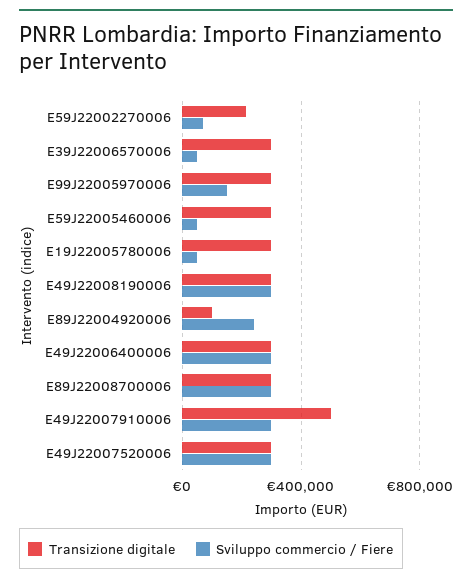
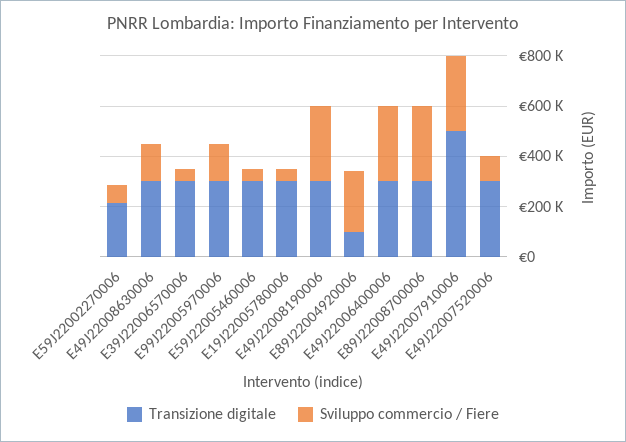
  {
    "Transizione digitale": {
      "E59J22002270006": 200000,
      "E39J22006570006": 300000,
      "E99J22005970006": 300000,
      "E59J22005460006": 300000,
      "E19J22005780006": 300000,
      "E49J22008190006": 300000,
      "E89J22004920006": 100000,
      "E49J22006400006": 300000,
      "E89J22008700006": 300000,
      "E49J22007910006": 500000,
-     "E49J22007520006": 300000
+     "E49J22007520006": 300000,
+     "E49J22008630006": 300000
    },
    "Sviluppo commercio / Fiere": {
      "E59J22002270006": 50000,
      "E39J22006570006": 50000,
      "E99J22005970006": 150000,
      "E59J22005460006": 50000,
      "E19J22005780006": 50000,
      "E49J22008190006": 300000,
      "E89J22004920006": 250000,
      "E49J22006400006": 300000,
      "E89J22008700006": 300000,
      "E49J22007910006": 300000,
-     "E49J22007520006": 300000
+     "E49J22007520006": 100000,
+     "E49J22008630006": 150000
    }
  }

